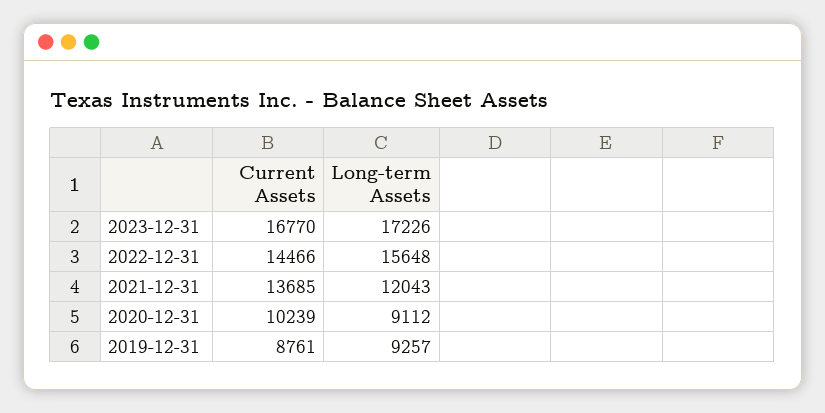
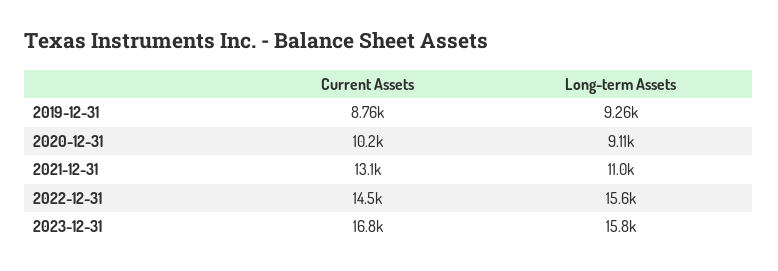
  {
    "Current Assets": {
      "2023-12-31": 16770,
      "2022-12-31": 14466,
-     "2021-12-31": 13685,
+     "2021-12-31": 13100,
      "2020-12-31": 10239,
      "2019-12-31": 8761
    },
    "Long-term Assets": {
-     "2023-12-31": 17226,
+     "2023-12-31": 15800,
      "2022-12-31": 15648,
-     "2021-12-31": 12043,
+     "2021-12-31": 11000,
      "2020-12-31": 9112,
      "2019-12-31": 9257
    }
  }

